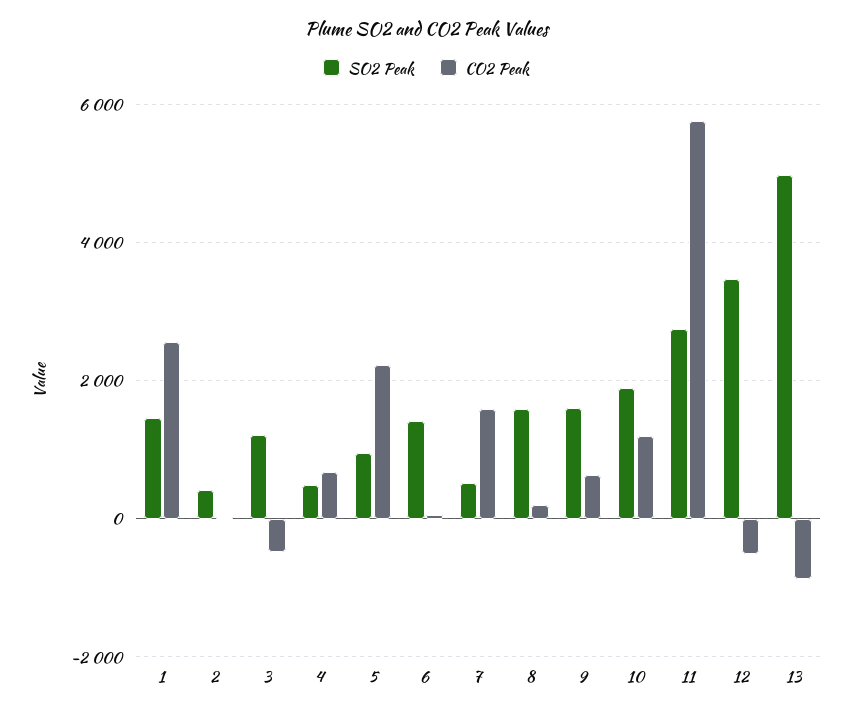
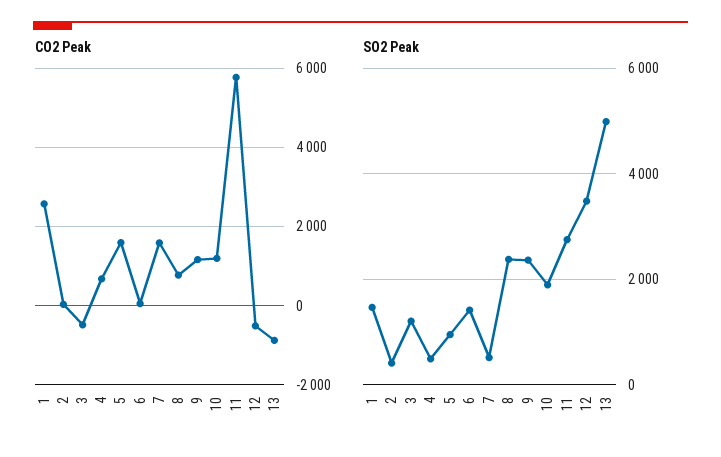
  {
    "SO2 Peak": {
      "1": 1400,
      "2": 400,
      "3": 1200,
      "4": 400,
      "5": 1000,
      "6": 1400,
      "7": 600,
-     "8": 1600,
+     "8": 2400,
-     "9": 1600,
+     "9": 2400,
      "10": 1800,
      "11": 2800,
      "12": 3400,
      "13": 5000
    },
    "CO2 Peak": {
      "1": 2600,
      "2": 0,
      "3": -400,
      "4": 600,
-     "5": 2200,
+     "5": 1600,
      "6": 0,
      "7": 1600,
-     "8": 200,
+     "8": 800,
-     "9": 600,
+     "9": 1200,
      "10": 1200,
      "11": 5800,
      "12": -600,
      "13": -800
    }
  }

